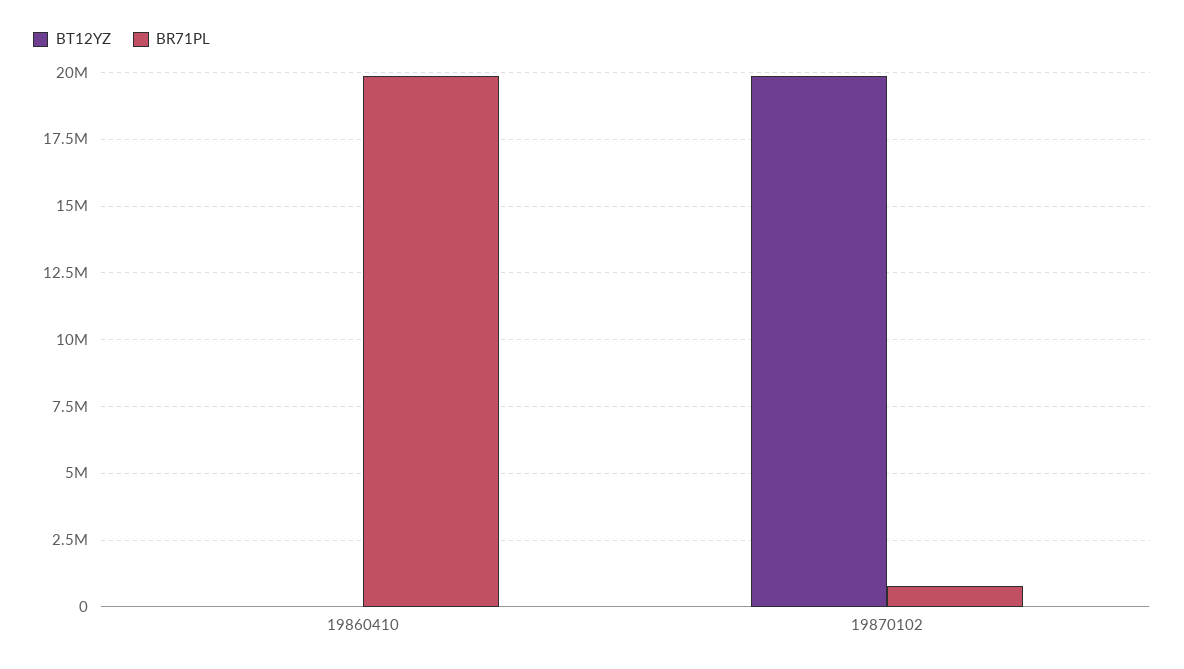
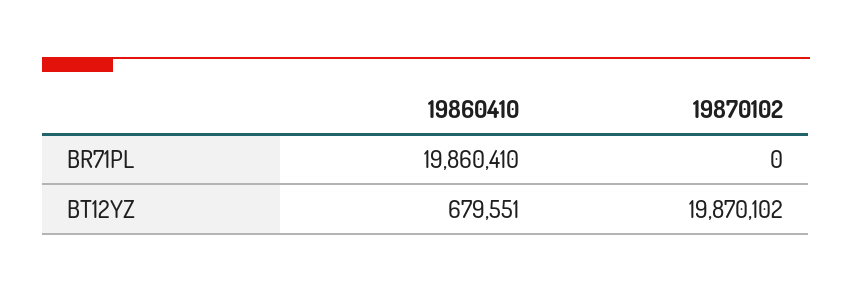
  {
    "BT12YZ": {
-     "19860410": 0,
+     "19860410": 679551,
      "19870102": 19870102
    },
    "BR71PL": {
      "19860410": 19860410,
-     "19870102": 750000
+     "19870102": 0
    }
  }

